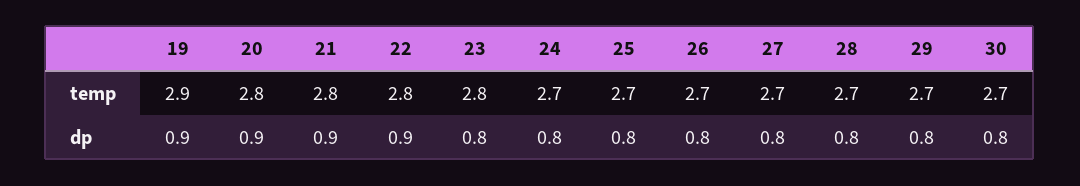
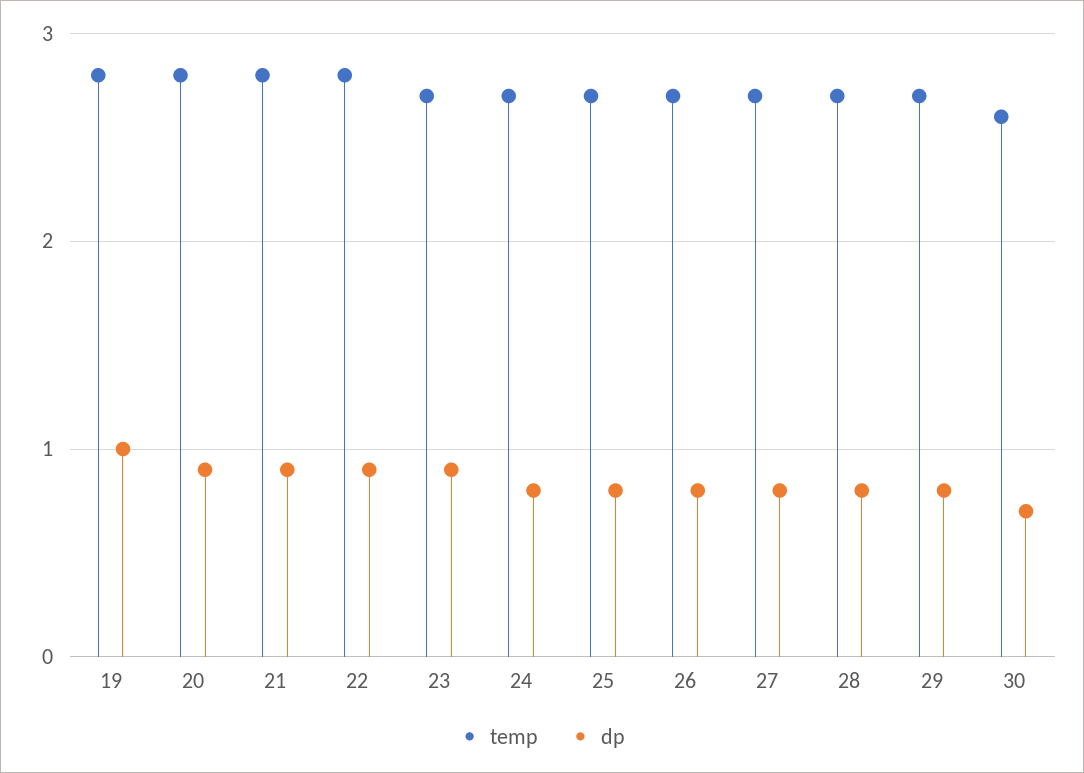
  {
    "temp": {
-     "19": 2.9,
+     "19": 2.8,
      "20": 2.8,
      "21": 2.8,
      "22": 2.8,
-     "23": 2.8,
+     "23": 2.7,
      "24": 2.7,
      "25": 2.7,
      "26": 2.7,
      "27": 2.7,
      "28": 2.7,
      "29": 2.7,
-     "30": 2.7
+     "30": 2.6
    },
    "dp": {
-     "19": 0.9,
+     "19": 1,
      "20": 0.9,
      "21": 0.9,
      "22": 0.9,
-     "23": 0.8,
+     "23": 0.9,
      "24": 0.8,
      "25": 0.8,
      "26": 0.8,
      "27": 0.8,
      "28": 0.8,
      "29": 0.8,
-     "30": 0.8
+     "30": 0.7
    }
  }

